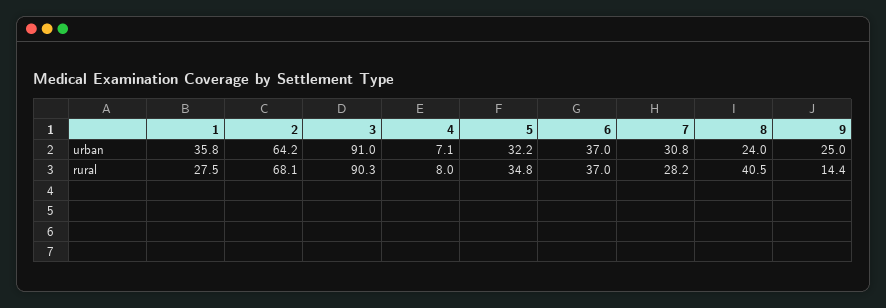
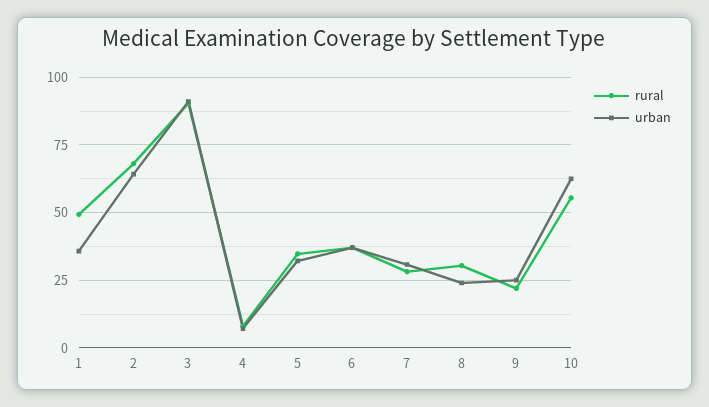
  {
    "urban": {
      "1": 35.8,
      "2": 64.2,
      "3": 91,
      "4": 7.1,
      "5": 32.2,
      "6": 37,
      "7": 30.8,
      "8": 24,
-     "9": 25
+     "9": 25,
+     "10": 62.5
    },
    "rural": {
-     "1": 27.5,
+     "1": 50,
      "2": 68.1,
      "3": 90.3,
      "4": 8,
      "5": 34.8,
      "6": 37,
      "7": 28.2,
-     "8": 40.5,
+     "8": 30,
-     "9": 14.4
+     "9": 22.5,
+     "10": 55
    }
  }

